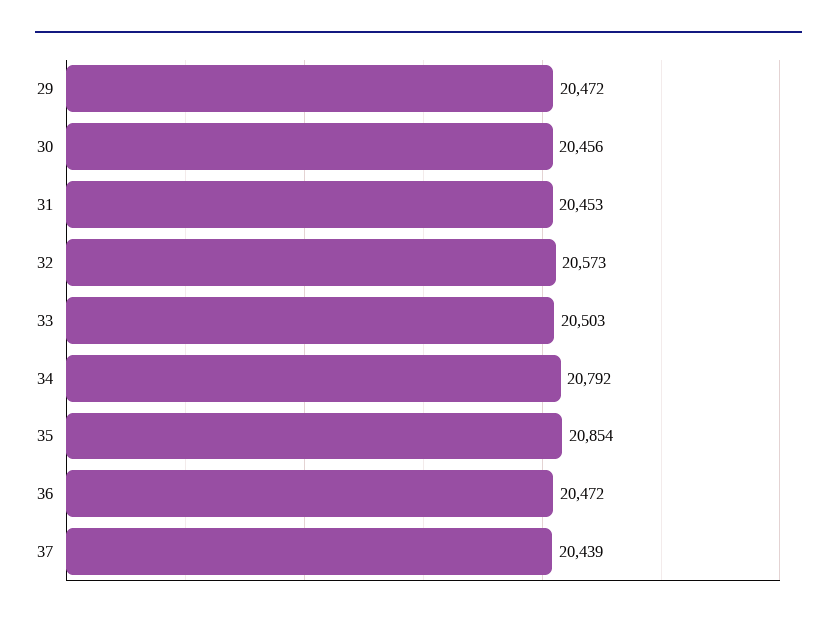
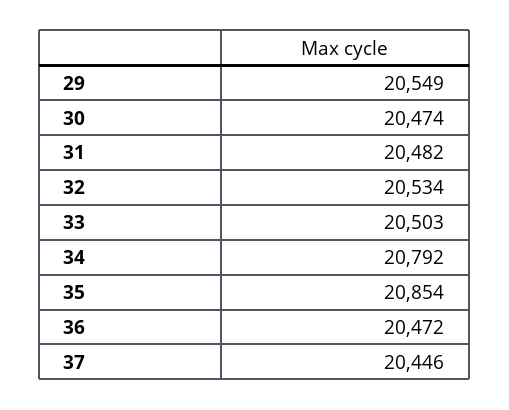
  {
-   "29": 20472,
+   "29": 20549,
-   "30": 20456,
+   "30": 20474,
-   "31": 20453,
+   "31": 20482,
-   "32": 20573,
+   "32": 20534,
    "33": 20503,
    "34": 20792,
    "35": 20854,
    "36": 20472,
-   "37": 20439
+   "37": 20446
  }

